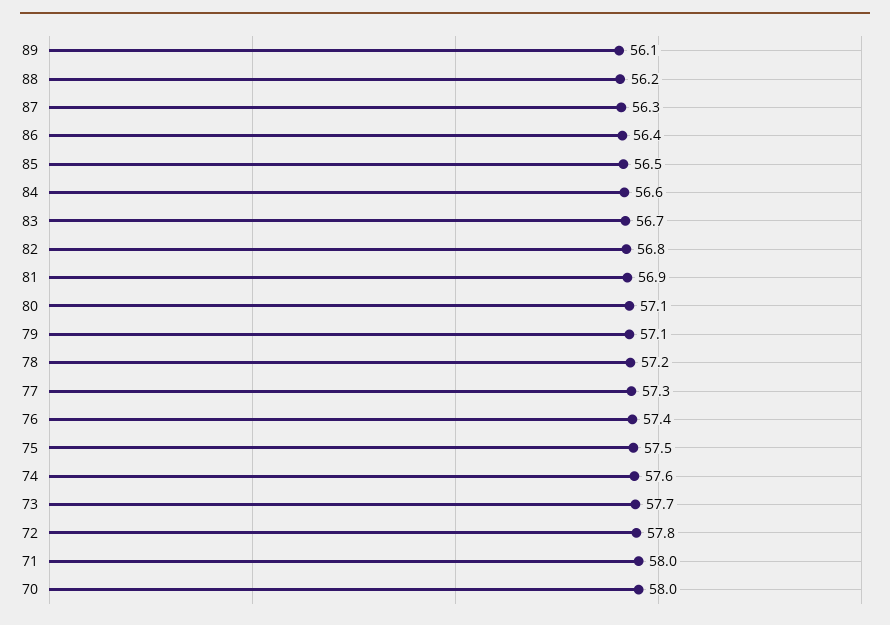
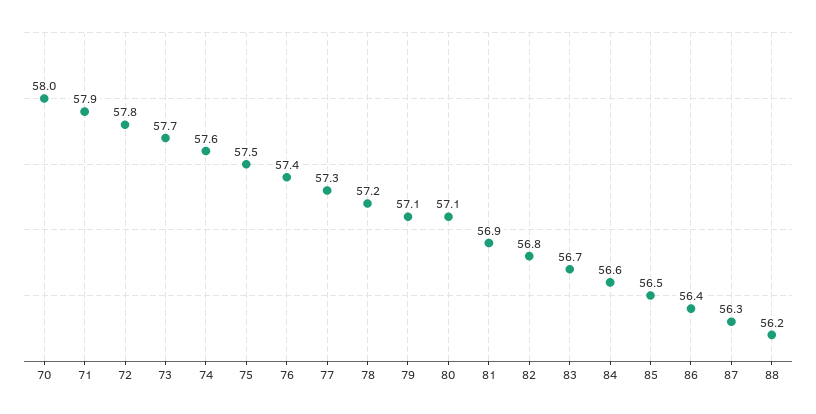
  {
-   "89": 56.1,
    "88": 56.2,
    "87": 56.3,
    "86": 56.4,
    "85": 56.5,
    "84": 56.6,
    "83": 56.7,
    "82": 56.8,
    "81": 56.9,
    "80": 57.1,
    "79": 57.1,
    "78": 57.2,
    "77": 57.3,
    "76": 57.4,
    "75": 57.5,
    "74": 57.6,
    "73": 57.7,
    "72": 57.8,
-   "71": 58,
+   "71": 57.9,
    "70": 58
  }

